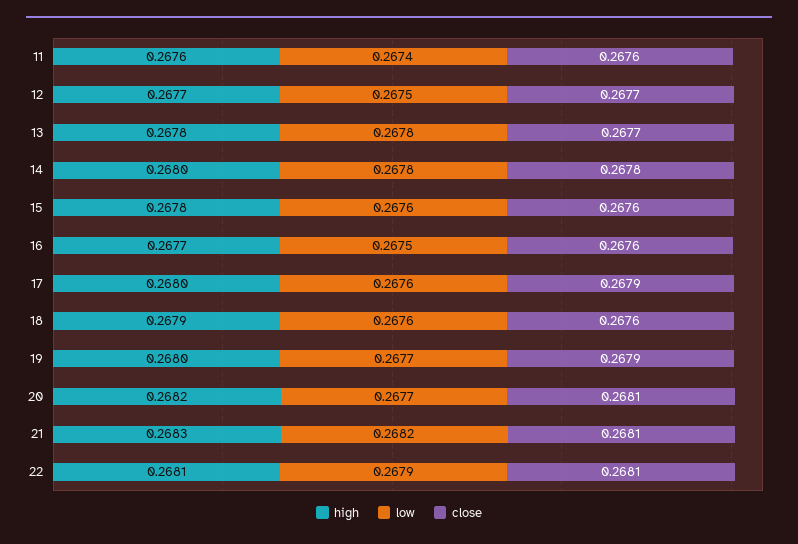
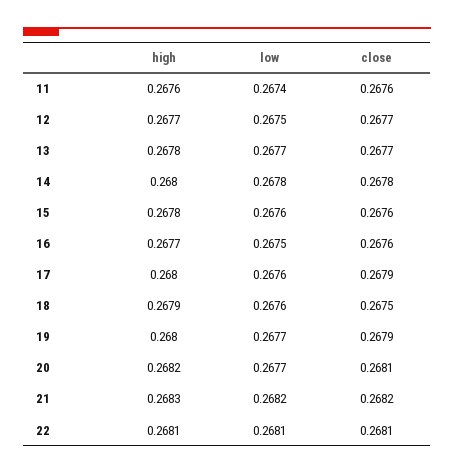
  {
    "high": {
      "11": 0.2676,
      "12": 0.2677,
      "13": 0.2678,
      "14": 0.268,
      "15": 0.2678,
      "16": 0.2677,
      "17": 0.268,
      "18": 0.2679,
      "19": 0.268,
      "20": 0.2682,
      "21": 0.2683,
      "22": 0.2681
    },
    "low": {
      "11": 0.2674,
      "12": 0.2675,
-     "13": 0.2678,
+     "13": 0.2677,
      "14": 0.2678,
      "15": 0.2676,
      "16": 0.2675,
      "17": 0.2676,
      "18": 0.2676,
      "19": 0.2677,
      "20": 0.2677,
      "21": 0.2682,
-     "22": 0.2679
+     "22": 0.2681
    },
    "close": {
      "11": 0.2676,
      "12": 0.2677,
      "13": 0.2677,
      "14": 0.2678,
      "15": 0.2676,
      "16": 0.2676,
      "17": 0.2679,
-     "18": 0.2676,
+     "18": 0.2675,
      "19": 0.2679,
      "20": 0.2681,
-     "21": 0.2681,
+     "21": 0.2682,
      "22": 0.2681
    }
  }

